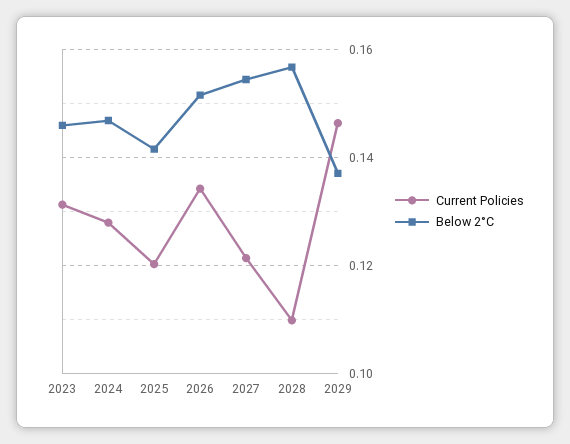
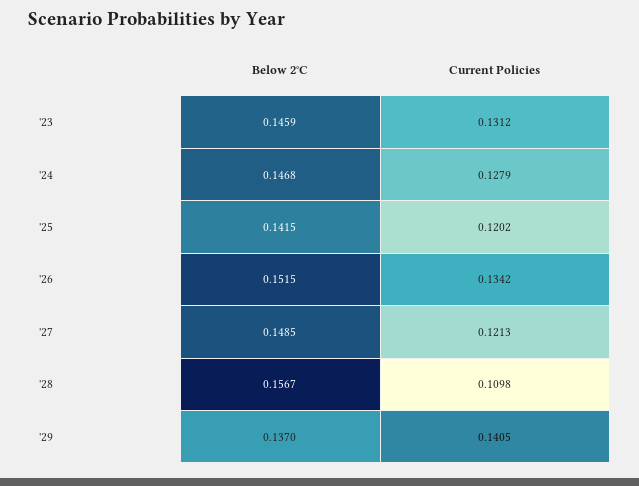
  {
    "Current Policies": {
      "2023": 0.1312,
      "2024": 0.1279,
      "2025": 0.1202,
      "2026": 0.1342,
      "2027": 0.1213,
      "2028": 0.1098,
-     "2029": 0.146
+     "2029": 0.1405
    },
    "Below 2°C": {
      "2023": 0.1459,
      "2024": 0.1468,
      "2025": 0.1415,
      "2026": 0.1515,
-     "2027": 0.154,
+     "2027": 0.1485,
      "2028": 0.1567,
      "2029": 0.137
    }
  }

